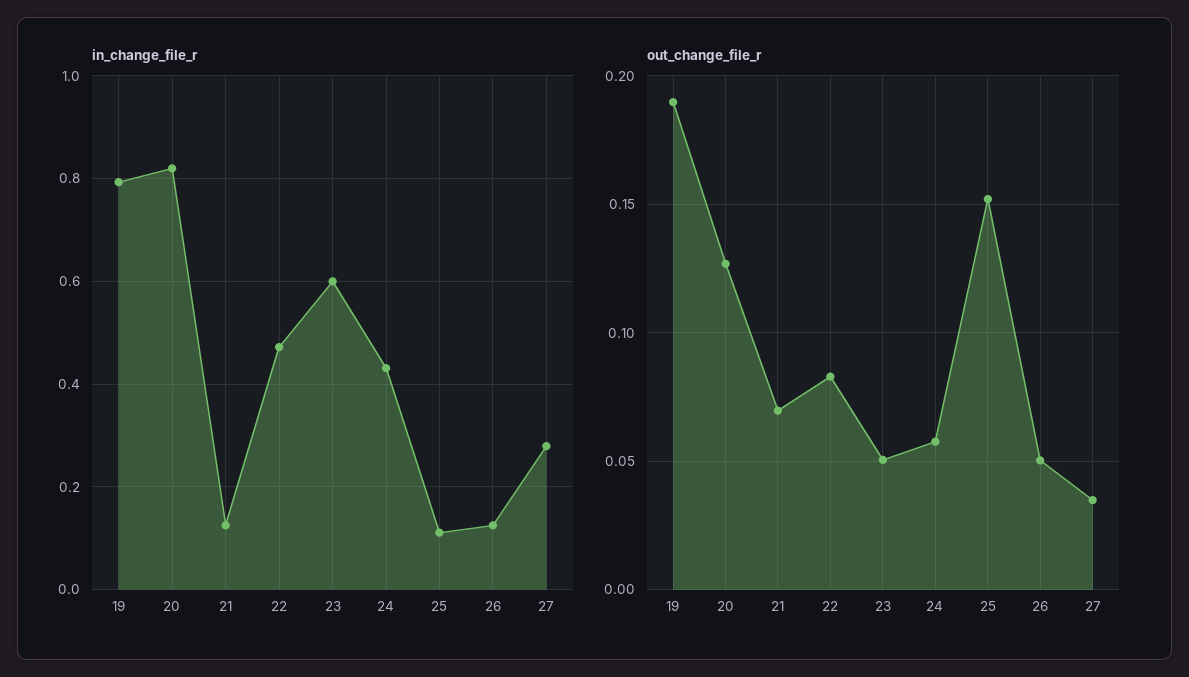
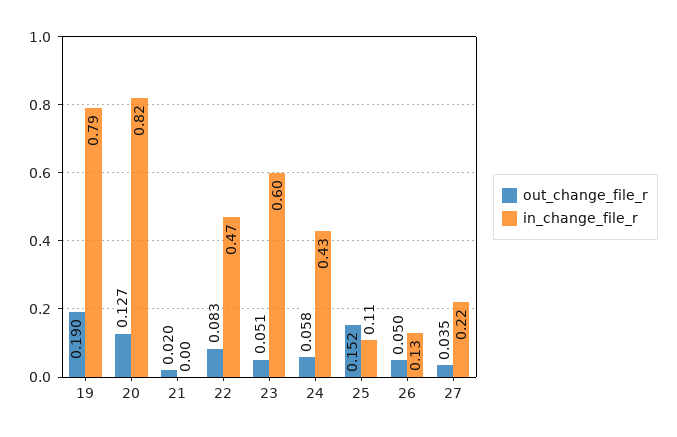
  {
    "in_change_file_r": {
      "19": 0.79,
      "20": 0.82,
-     "21": 0.12,
+     "21": 0,
      "22": 0.47,
      "23": 0.6,
      "24": 0.43,
      "25": 0.11,
      "26": 0.13,
-     "27": 0.28
+     "27": 0.22
    },
    "out_change_file_r": {
      "19": 0.19,
      "20": 0.127,
-     "21": 0.07,
+     "21": 0.02,
      "22": 0.083,
      "23": 0.051,
      "24": 0.058,
      "25": 0.152,
      "26": 0.05,
      "27": 0.035
    }
  }

